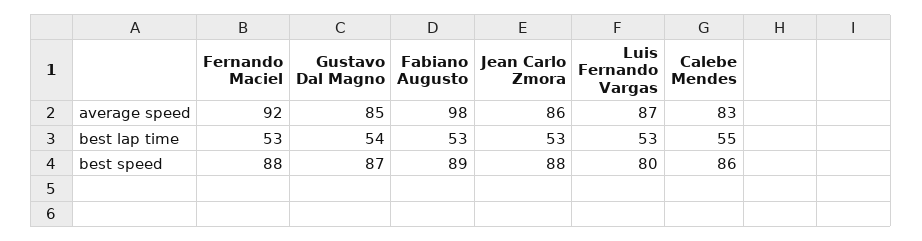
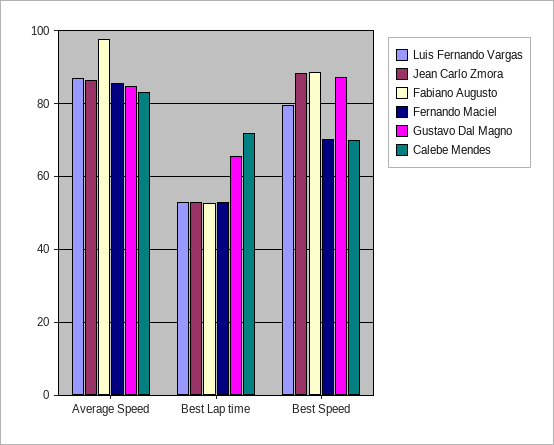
  {
    "Fernando Maciel": {
-     "average speed": 92,
+     "average speed": 86,
      "best lap time": 53,
-     "best speed": 88
+     "best speed": 70
    },
    "Gustavo Dal Magno": {
      "average speed": 85,
-     "best lap time": 54,
+     "best lap time": 66,
      "best speed": 87
    },
    "Fabiano Augusto": {
      "average speed": 98,
      "best lap time": 53,
      "best speed": 89
    },
    "Jean Carlo Zmora": {
      "average speed": 86,
      "best lap time": 53,
      "best speed": 88
    },
    "Luis Fernando Vargas": {
      "average speed": 87,
      "best lap time": 53,
      "best speed": 80
    },
    "Calebe Mendes": {
      "average speed": 83,
-     "best lap time": 55,
+     "best lap time": 72,
-     "best speed": 86
+     "best speed": 70
    }
  }

